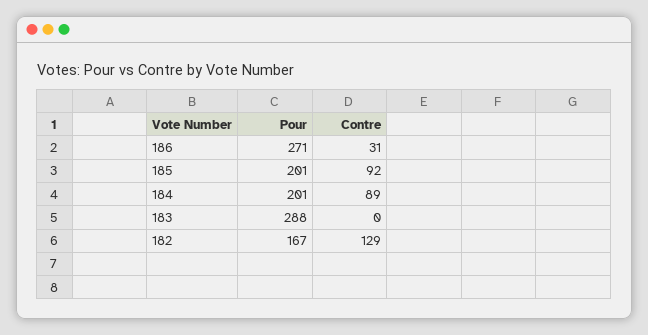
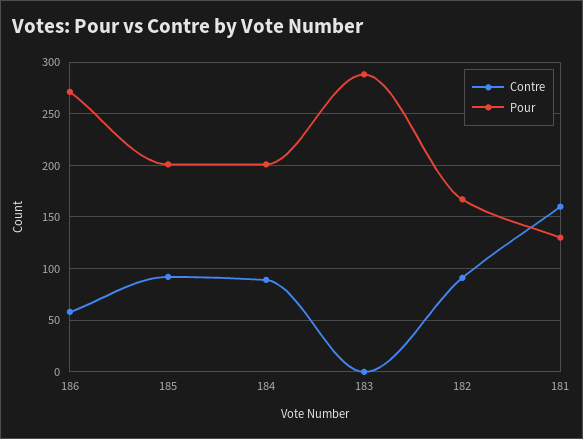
  {
    "Pour": {
      "186": 271,
      "185": 201,
      "184": 201,
      "183": 288,
-     "182": 167
+     "182": 167,
+     "181": 130
    },
    "Contre": {
-     "186": 31,
+     "186": 60,
      "185": 92,
      "184": 89,
      "183": 0,
-     "182": 129
+     "182": 90,
+     "181": 160
    }
  }

